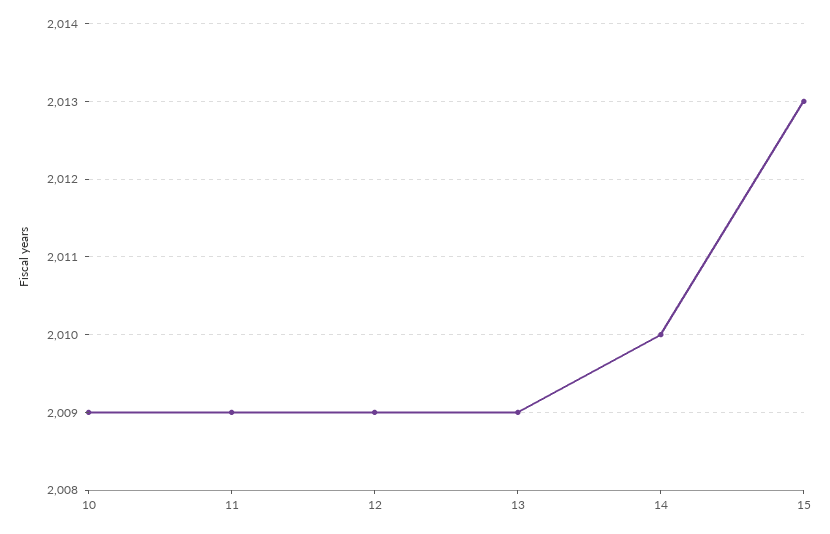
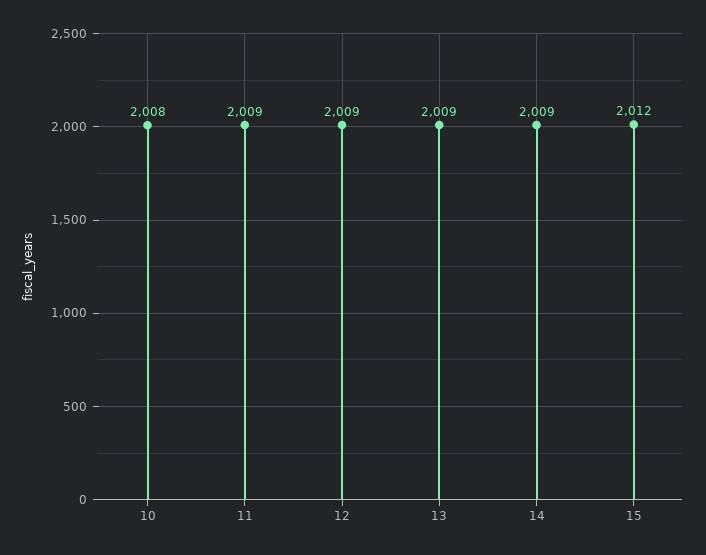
  {
-   "10": 2009,
+   "10": 2008,
    "11": 2009,
    "12": 2009,
    "13": 2009,
-   "14": 2010,
+   "14": 2009,
-   "15": 2013
+   "15": 2012
  }

